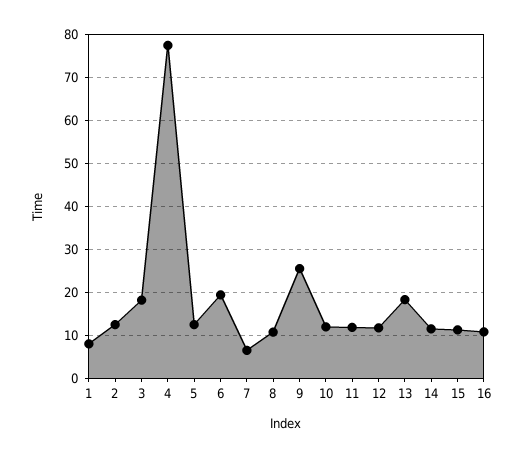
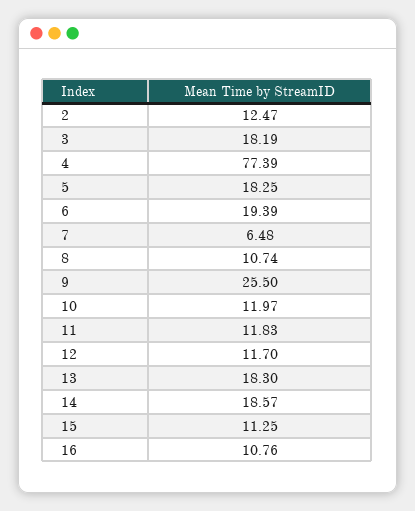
  {
-   "1": 8,
    "2": 12.47,
    "3": 18.19,
    "4": 77.39,
-   "5": 12,
+   "5": 18.25,
    "6": 19.39,
    "7": 6.48,
    "8": 10.74,
    "9": 25.5,
    "10": 11.97,
    "11": 11.83,
    "12": 11.7,
    "13": 18.3,
-   "14": 12,
+   "14": 18.57,
    "15": 11.25,
    "16": 10.76
  }

